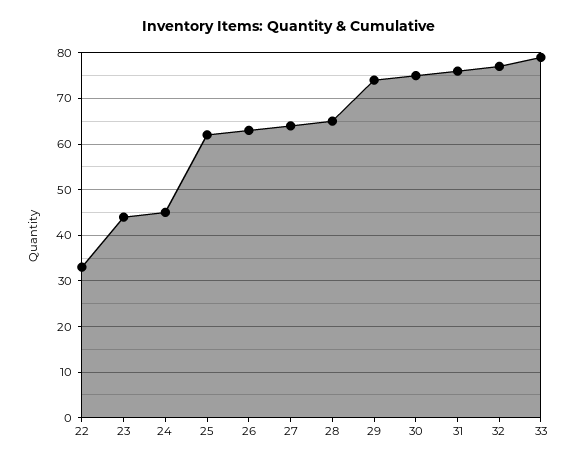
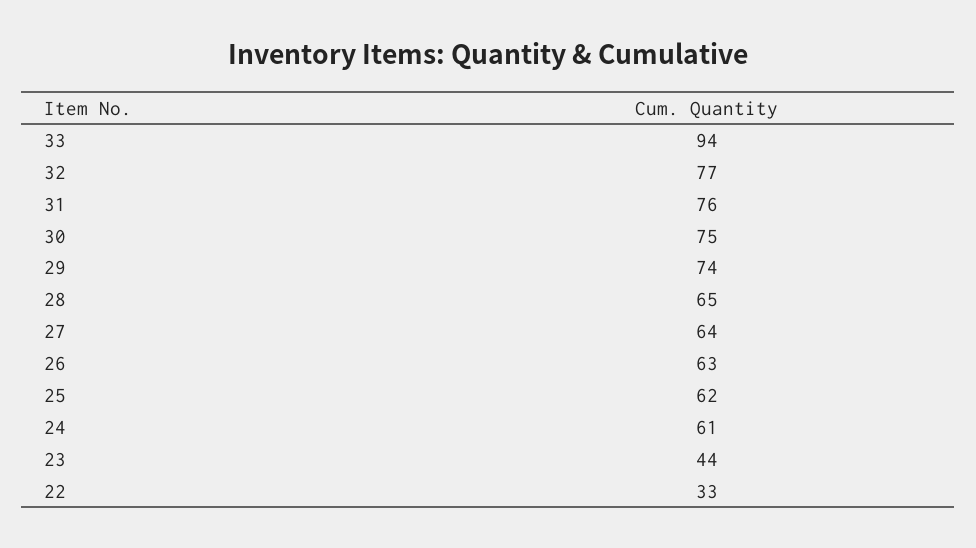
  {
    "22": 33,
    "23": 44,
-   "24": 45,
+   "24": 61,
    "25": 62,
    "26": 63,
    "27": 64,
    "28": 65,
    "29": 74,
    "30": 75,
    "31": 76,
    "32": 77,
-   "33": 80
+   "33": 94
  }

